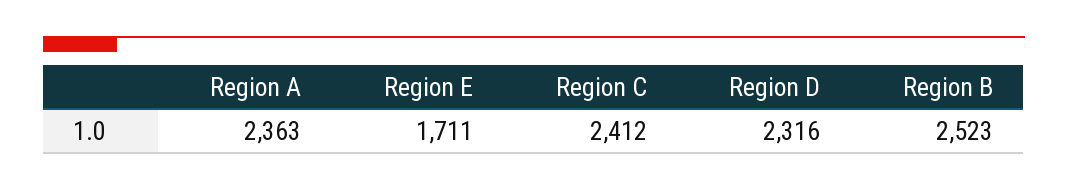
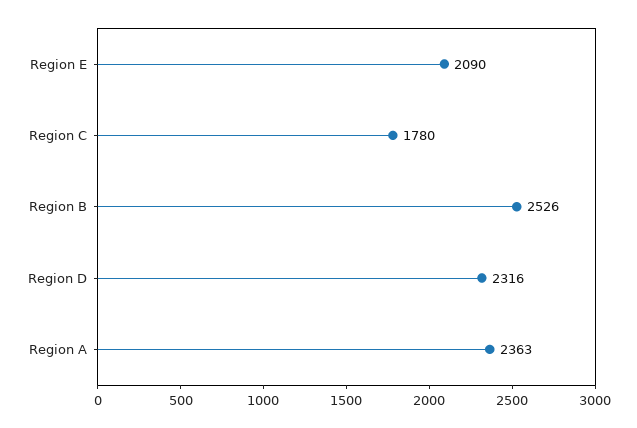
  {
    "Region A": 2363,
-   "Region E": 1711,
+   "Region E": 2090,
-   "Region C": 2412,
+   "Region C": 1780,
    "Region D": 2316,
-   "Region B": 2523
+   "Region B": 2526
  }

